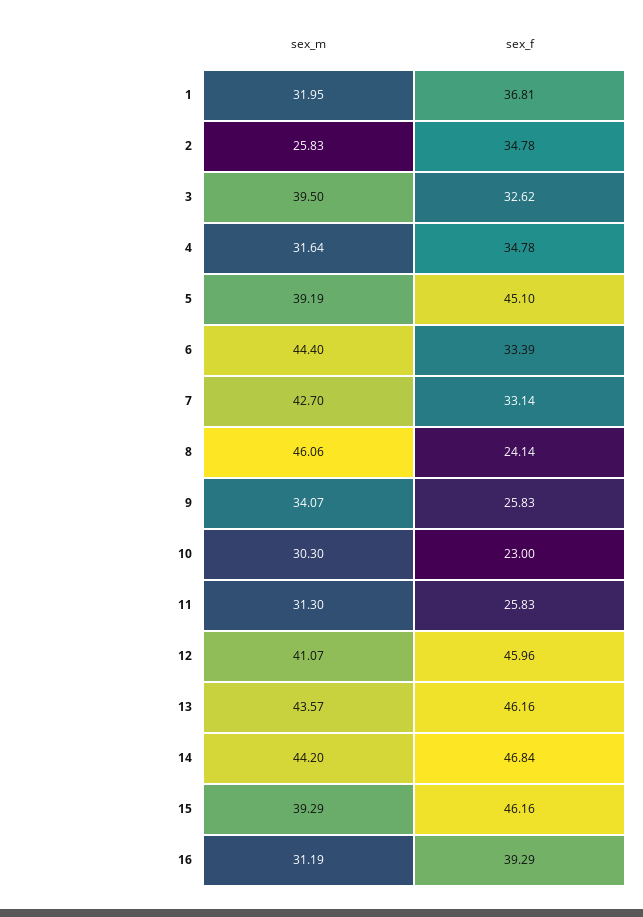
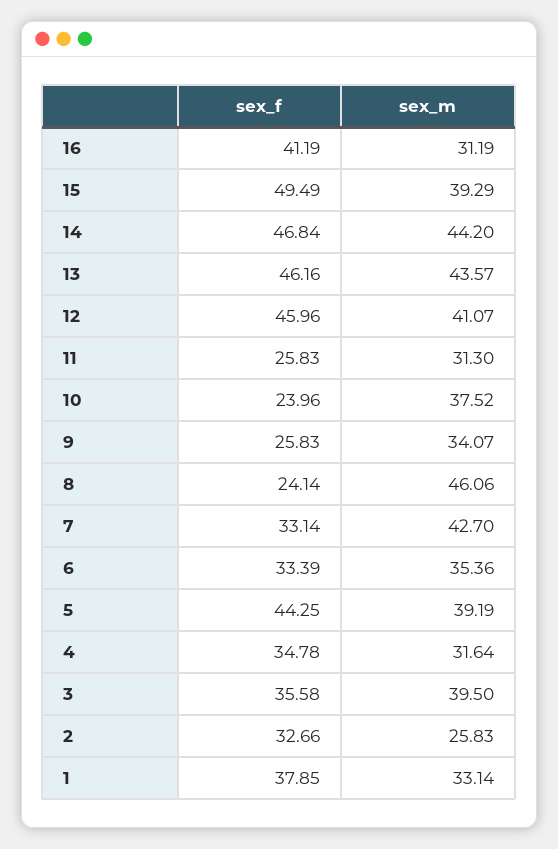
  {
    "sex_m": {
-     "1": 31.95,
+     "1": 33.14,
      "2": 25.83,
      "3": 39.5,
      "4": 31.64,
      "5": 39.19,
-     "6": 44.4,
+     "6": 35.36,
      "7": 42.7,
      "8": 46.06,
      "9": 34.07,
-     "10": 30.3,
+     "10": 37.52,
      "11": 31.3,
      "12": 41.07,
      "13": 43.57,
      "14": 44.2,
      "15": 39.29,
      "16": 31.19
    },
    "sex_f": {
-     "1": 36.81,
+     "1": 37.85,
-     "2": 34.78,
+     "2": 32.66,
-     "3": 32.62,
+     "3": 35.58,
      "4": 34.78,
-     "5": 45.1,
+     "5": 44.25,
      "6": 33.39,
      "7": 33.14,
      "8": 24.14,
      "9": 25.83,
-     "10": 23,
+     "10": 23.96,
      "11": 25.83,
      "12": 45.96,
      "13": 46.16,
      "14": 46.84,
-     "15": 46.16,
+     "15": 49.49,
-     "16": 39.29
+     "16": 41.19
    }
  }

